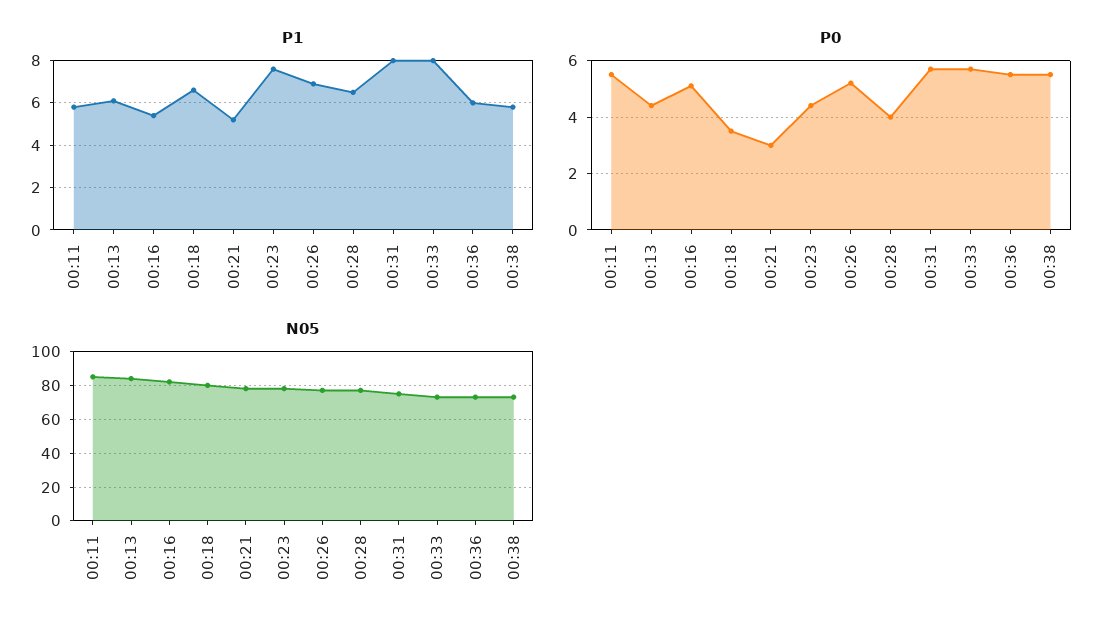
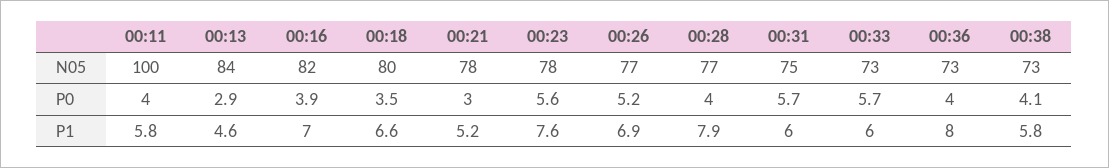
  {
    "P1": {
      "00:11": 5.8,
-     "00:13": 6,
+     "00:13": 4.6,
-     "00:16": 5.5,
+     "00:16": 7,
      "00:18": 6.6,
      "00:21": 5.2,
      "00:23": 7.6,
      "00:26": 6.9,
-     "00:28": 6.5,
+     "00:28": 7.9,
-     "00:31": 8,
+     "00:31": 6,
-     "00:33": 8,
+     "00:33": 6,
-     "00:36": 6,
+     "00:36": 8,
      "00:38": 5.8
    },
    "P0": {
-     "00:11": 5.5,
+     "00:11": 4,
-     "00:13": 4.5,
+     "00:13": 2.9,
-     "00:16": 5,
+     "00:16": 3.9,
      "00:18": 3.5,
      "00:21": 3,
-     "00:23": 4.5,
+     "00:23": 5.6,
      "00:26": 5.2,
      "00:28": 4,
      "00:31": 5.7,
      "00:33": 5.7,
-     "00:36": 5.5,
+     "00:36": 4,
-     "00:38": 5.5
+     "00:38": 4.1
    },
    "N05": {
-     "00:11": 85,
+     "00:11": 100,
      "00:13": 84,
      "00:16": 82,
      "00:18": 80,
      "00:21": 78,
      "00:23": 78,
      "00:26": 77,
      "00:28": 77,
      "00:31": 75,
      "00:33": 73,
      "00:36": 73,
      "00:38": 73
    }
  }

